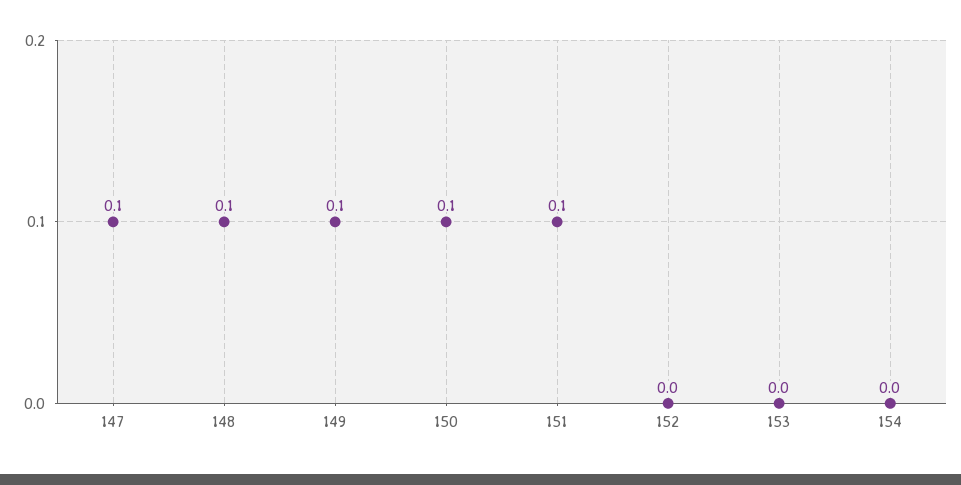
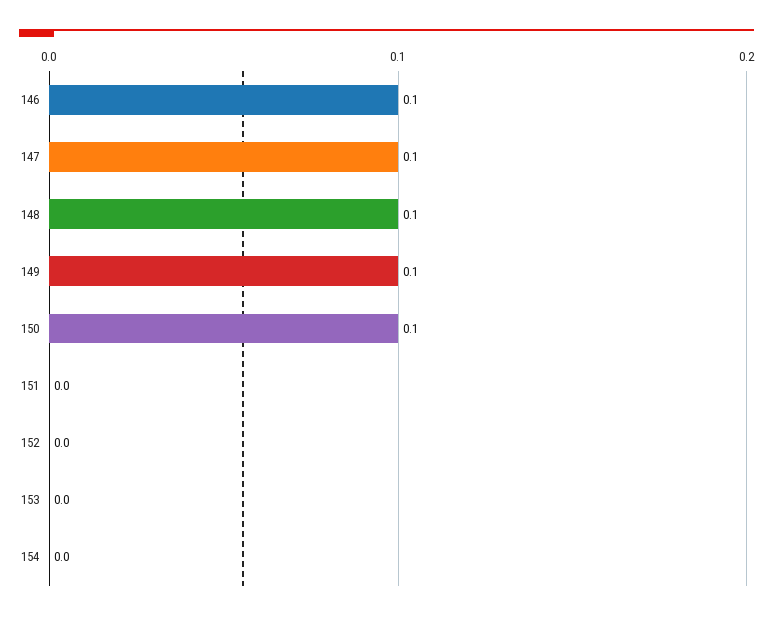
  {
    "147": 0.1,
    "148": 0.1,
    "149": 0.1,
    "150": 0.1,
-   "151": 0.1,
+   "151": 0,
    "152": 0,
    "153": 0,
-   "154": 0
+   "154": 0,
+   "146": 0.1
  }

